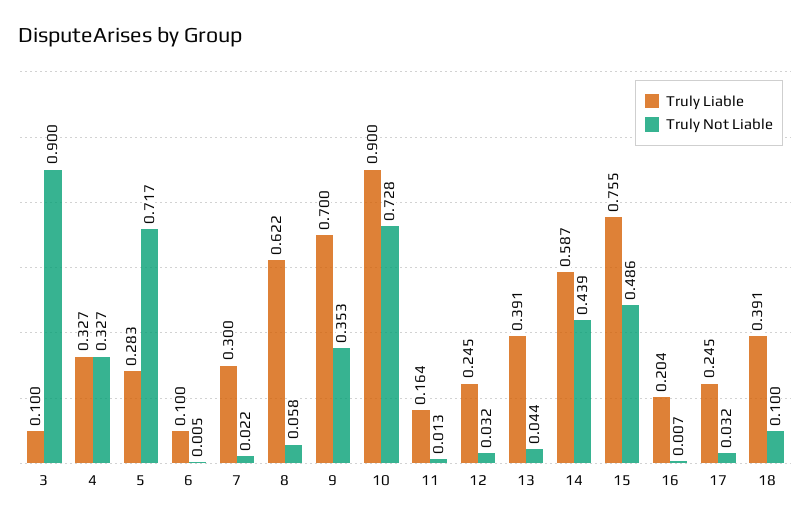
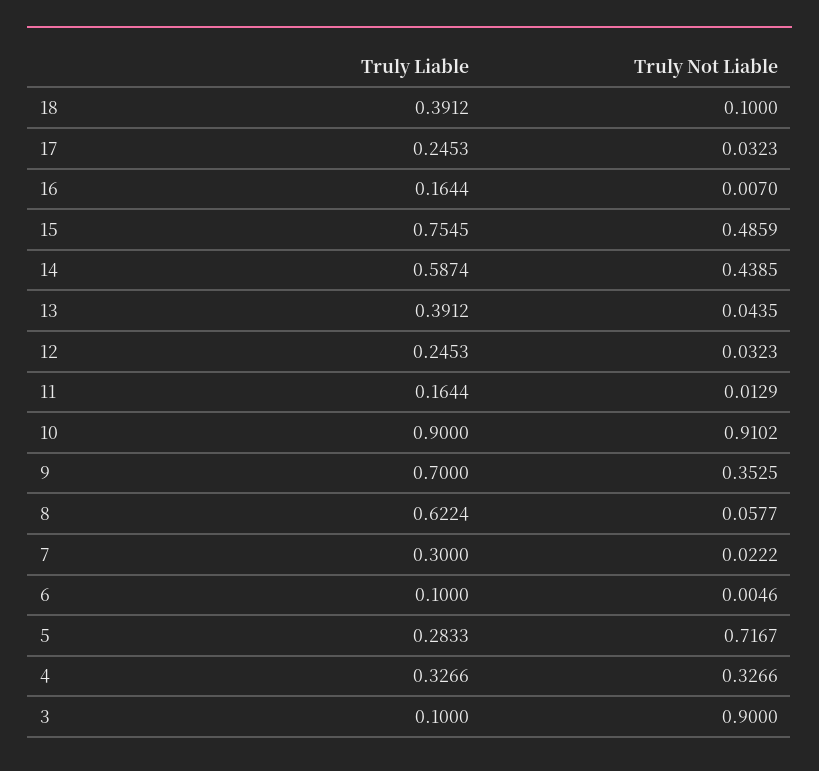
  {
    "Truly Liable": {
      "3": 0.1,
      "4": 0.3266,
      "5": 0.2833,
      "6": 0.1,
      "7": 0.3,
      "8": 0.6224,
      "9": 0.7,
      "10": 0.9,
      "11": 0.1644,
      "12": 0.2453,
      "13": 0.3912,
      "14": 0.5874,
      "15": 0.7545,
-     "16": 0.204,
+     "16": 0.1644,
      "17": 0.2453,
      "18": 0.3912
    },
    "Truly Not Liable": {
      "3": 0.9,
      "4": 0.3266,
      "5": 0.7167,
      "6": 0.0046,
      "7": 0.0222,
      "8": 0.0577,
      "9": 0.3525,
-     "10": 0.728,
+     "10": 0.9102,
      "11": 0.0129,
      "12": 0.0323,
      "13": 0.0435,
      "14": 0.4385,
      "15": 0.4859,
      "16": 0.007,
      "17": 0.0323,
      "18": 0.1
    }
  }

